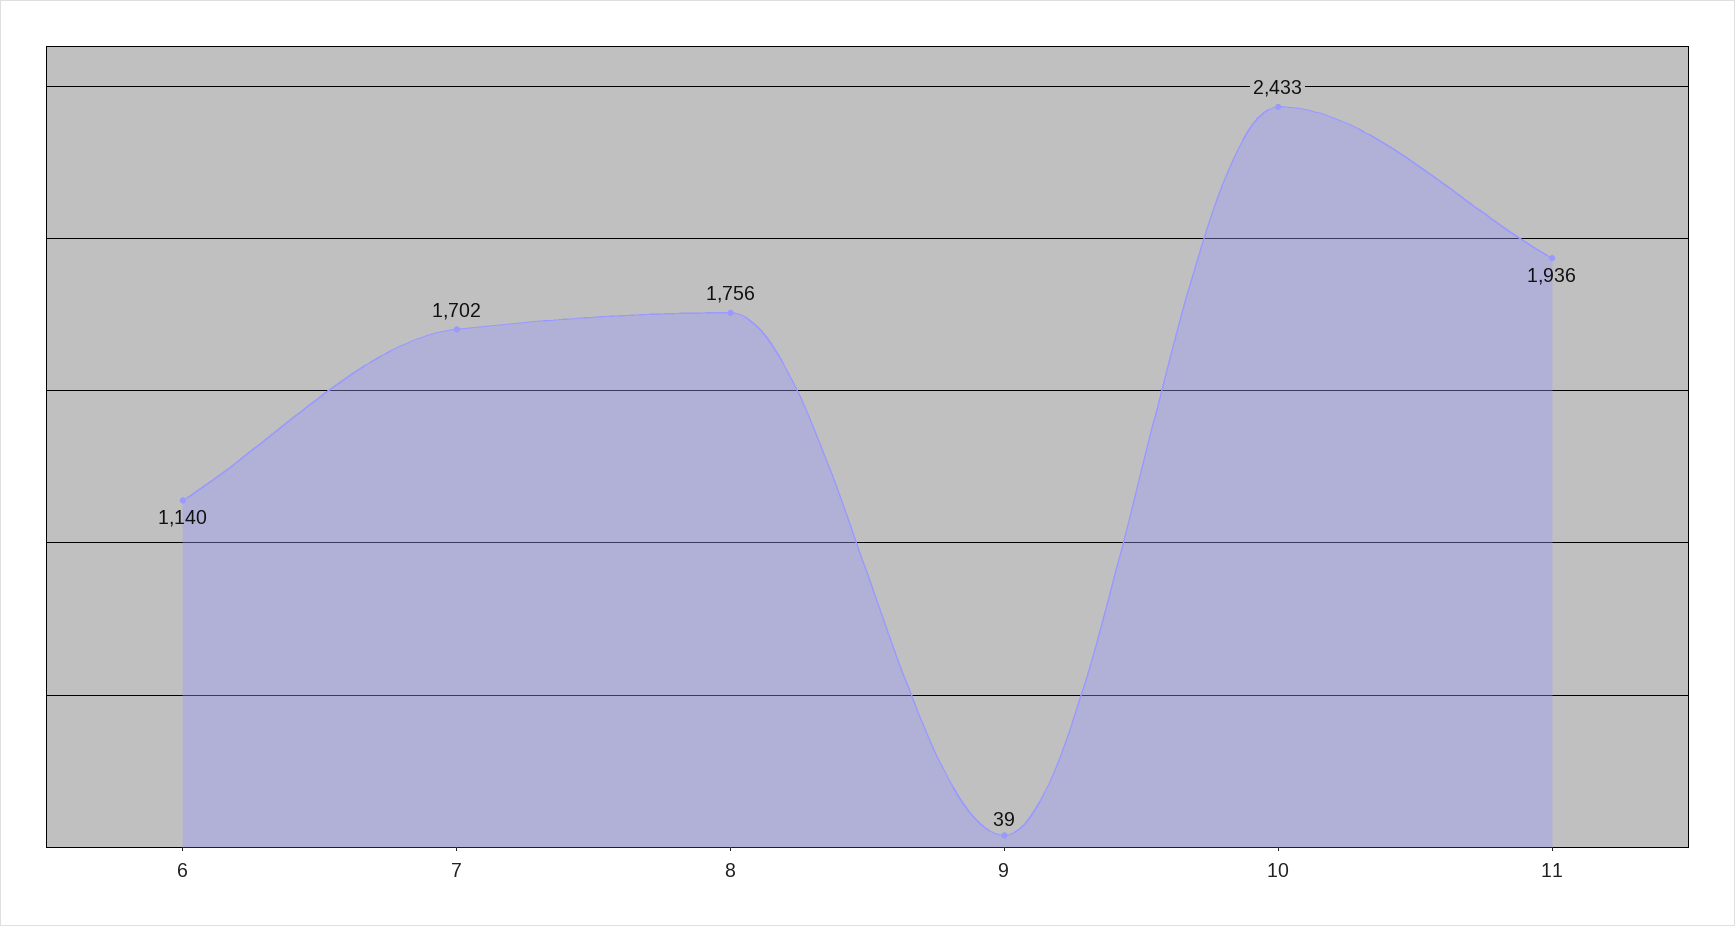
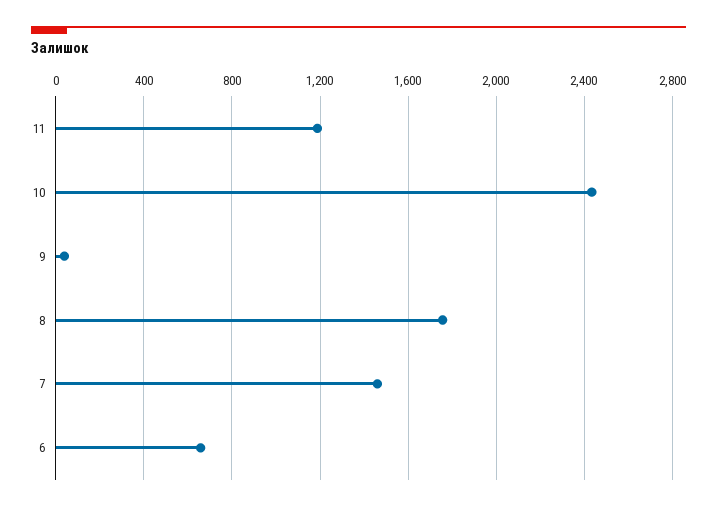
  {
-   "6": 1140,
+   "6": 650,
-   "7": 1702,
+   "7": 1450,
    "8": 1756,
    "9": 39,
    "10": 2433,
-   "11": 1936
+   "11": 1200
  }

